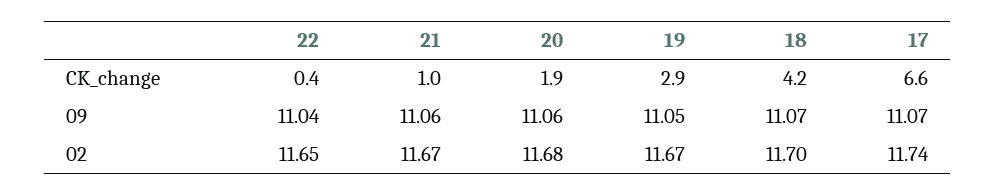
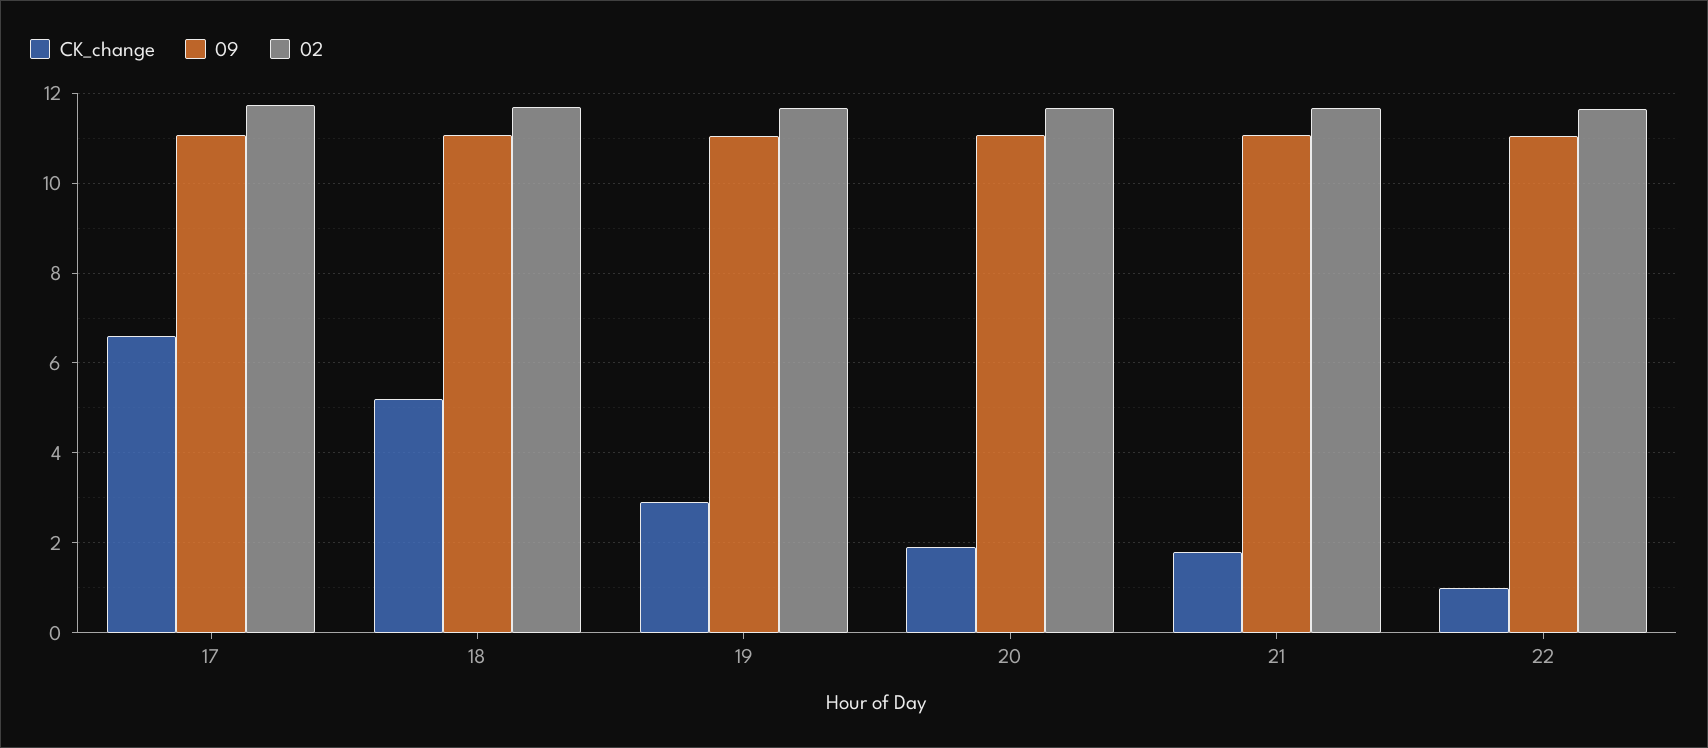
  {
    "CK_change": {
-     "22": 0.4,
+     "22": 1,
-     "21": 1,
+     "21": 1.8,
      "20": 1.9,
      "19": 2.9,
-     "18": 4.2,
+     "18": 5.2,
      "17": 6.6
    },
    "09": {
      "22": 11.04,
      "21": 11.06,
      "20": 11.06,
      "19": 11.05,
      "18": 11.07,
      "17": 11.07
    },
    "02": {
      "22": 11.65,
      "21": 11.67,
      "20": 11.68,
      "19": 11.67,
      "18": 11.7,
      "17": 11.74
    }
  }

